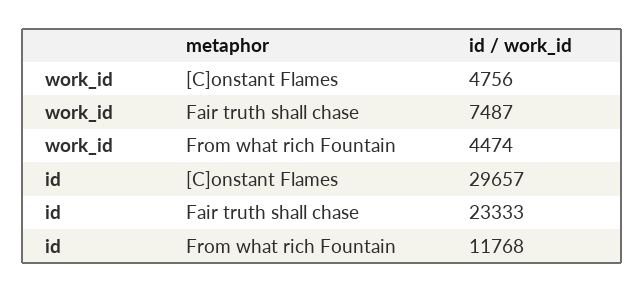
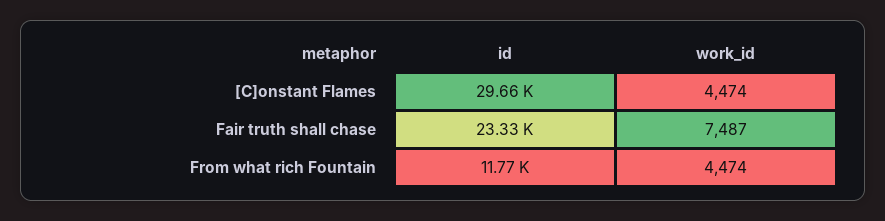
  {
    "work_id": {
-     "[C]onstant Flames": 4756,
+     "[C]onstant Flames": 4474,
      "Fair truth shall chase": 7487,
      "From what rich Fountain": 4474
    },
    "id": {
      "[C]onstant Flames": 29657,
      "Fair truth shall chase": 23333,
      "From what rich Fountain": 11768
    }
  }

